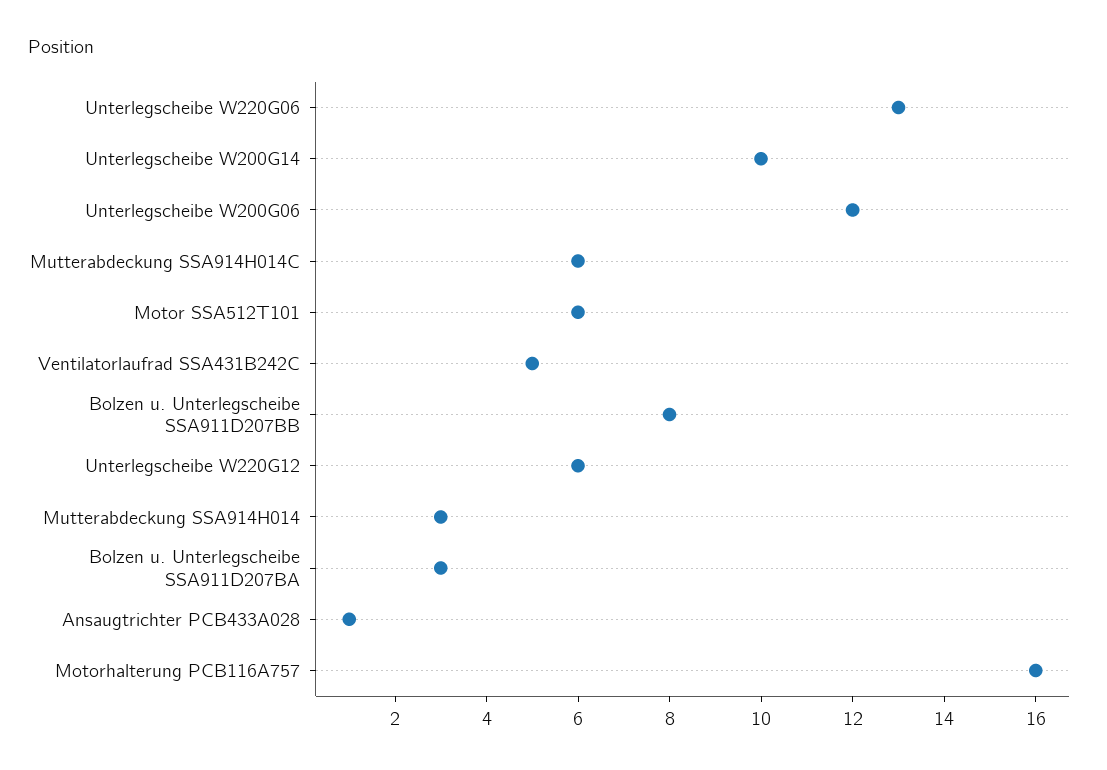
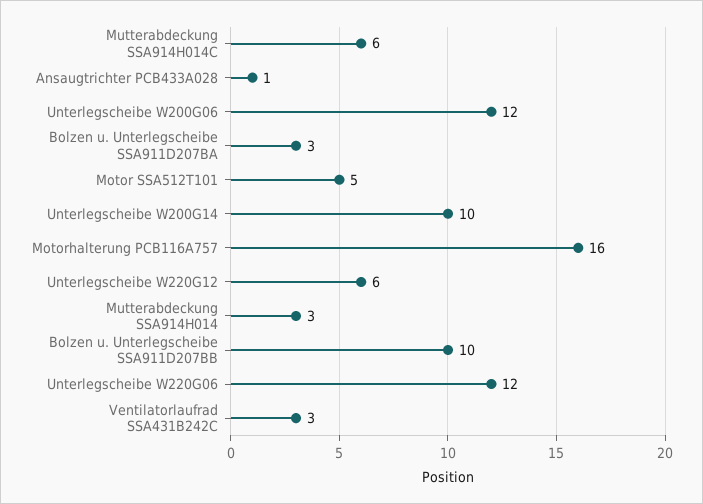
  {
-   "Unterlegscheibe W220G06": 13,
+   "Unterlegscheibe W220G06": 12,
    "Unterlegscheibe W200G14": 10,
    "Unterlegscheibe W200G06": 12,
    "Mutterabdeckung SSA914H014C": 6,
-   "Motor SSA512T101": 6,
+   "Motor SSA512T101": 5,
-   "Ventilatorlaufrad SSA431B242C": 5,
+   "Ventilatorlaufrad SSA431B242C": 3,
-   "Bolzen u. Unterlegscheibe SSA911D207BB": 8,
+   "Bolzen u. Unterlegscheibe SSA911D207BB": 10,
    "Unterlegscheibe W220G12": 6,
    "Mutterabdeckung SSA914H014": 3,
    "Bolzen u. Unterlegscheibe SSA911D207BA": 3,
    "Ansaugtrichter PCB433A028": 1,
    "Motorhalterung PCB116A757": 16
  }

